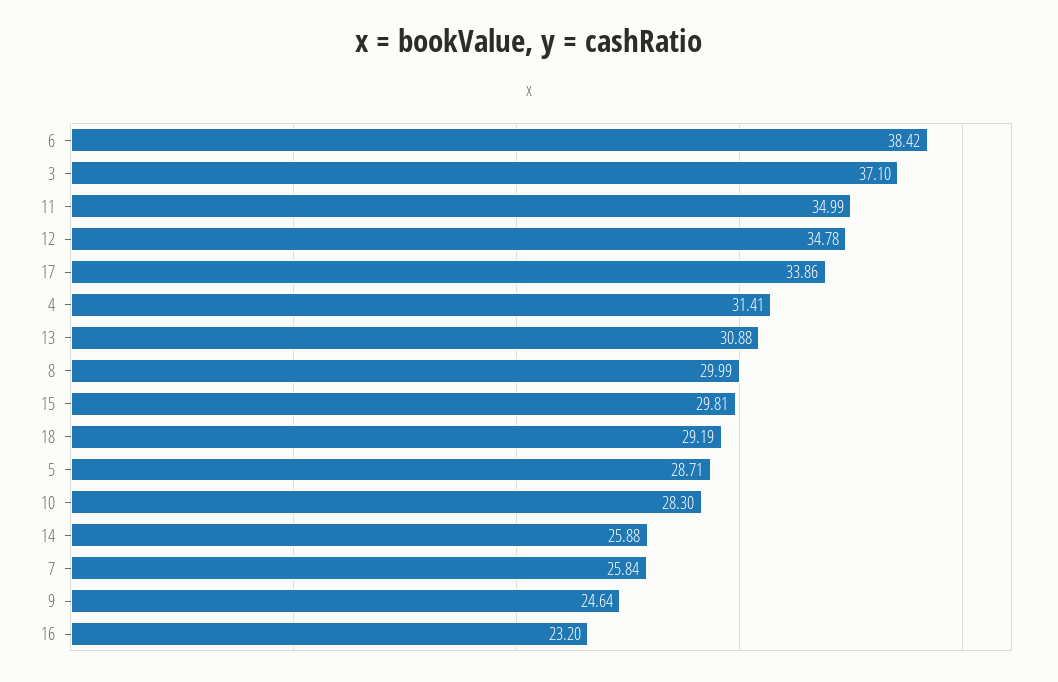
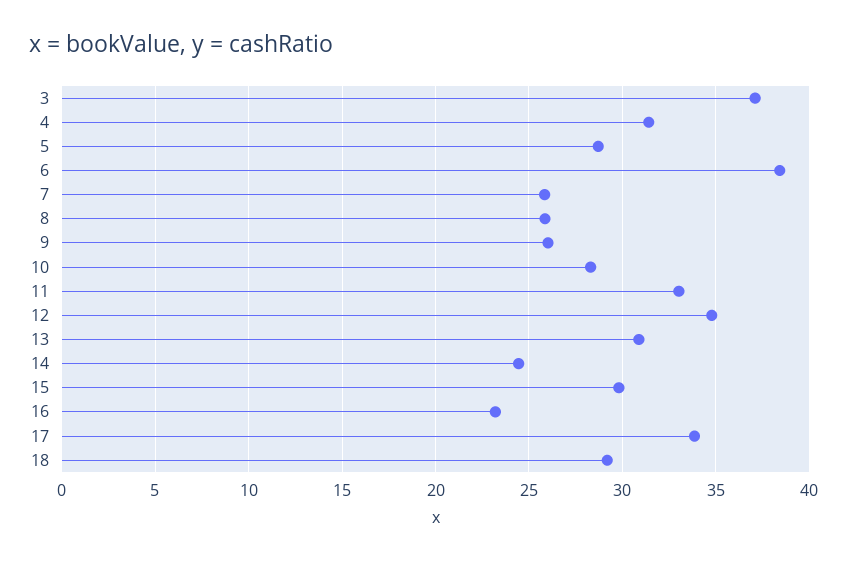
  {
    "6": 38.42,
    "3": 37.1,
-   "11": 34.99,
+   "11": 33,
    "12": 34.78,
    "17": 33.86,
    "4": 31.41,
    "13": 30.88,
-   "8": 29.99,
+   "8": 26,
    "15": 29.81,
    "18": 29.19,
    "5": 28.71,
    "10": 28.3,
-   "14": 25.88,
+   "14": 24.5,
    "7": 25.84,
-   "9": 24.64,
+   "9": 26,
    "16": 23.2
  }

